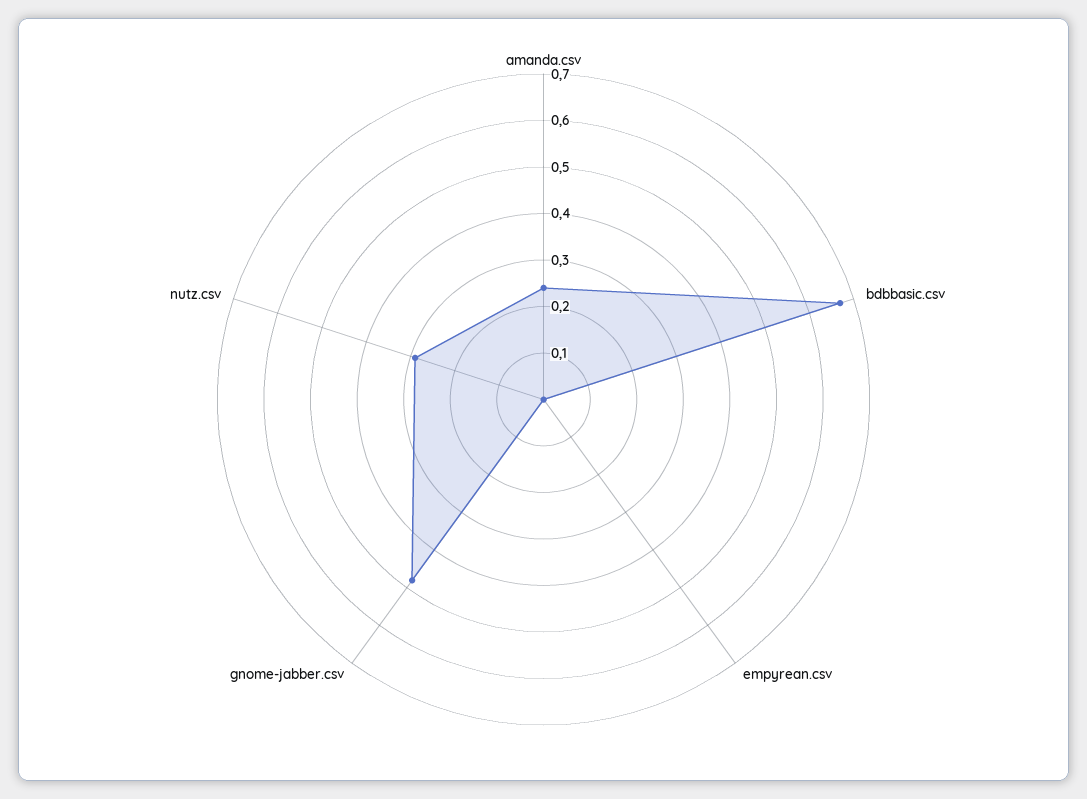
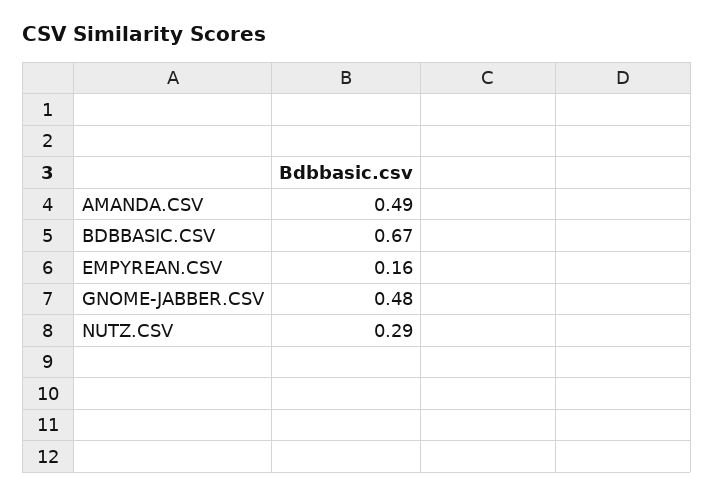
  {
-   "amanda.csv": 0.25,
+   "amanda.csv": 0.49,
    "bdbbasic.csv": 0.67,
-   "empyrean.csv": 0,
+   "empyrean.csv": 0.16,
    "gnome-jabber.csv": 0.48,
    "nutz.csv": 0.29
  }

